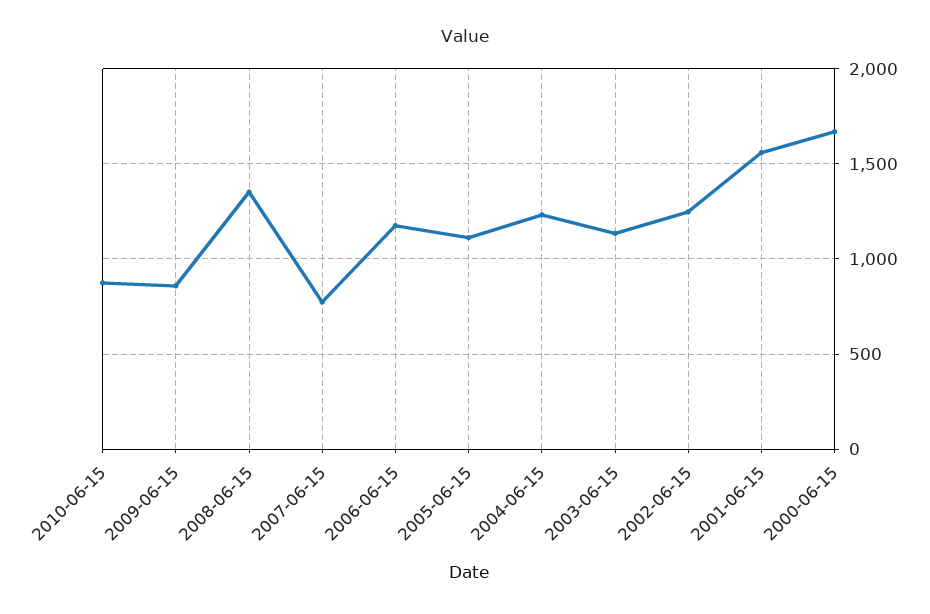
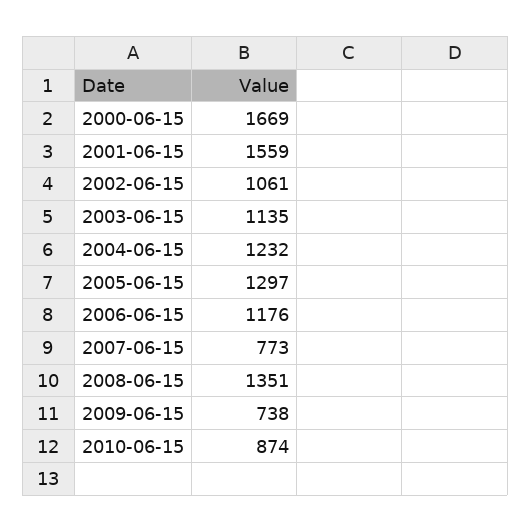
  {
    "2010-06-15": 874,
-   "2009-06-15": 850,
+   "2009-06-15": 738,
    "2008-06-15": 1351,
    "2007-06-15": 773,
    "2006-06-15": 1176,
-   "2005-06-15": 1100,
+   "2005-06-15": 1297,
    "2004-06-15": 1232,
    "2003-06-15": 1135,
-   "2002-06-15": 1250,
+   "2002-06-15": 1061,
    "2001-06-15": 1559,
    "2000-06-15": 1669
  }

